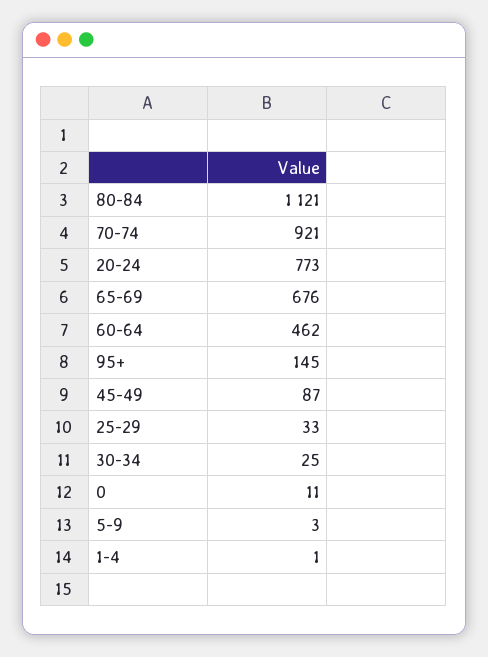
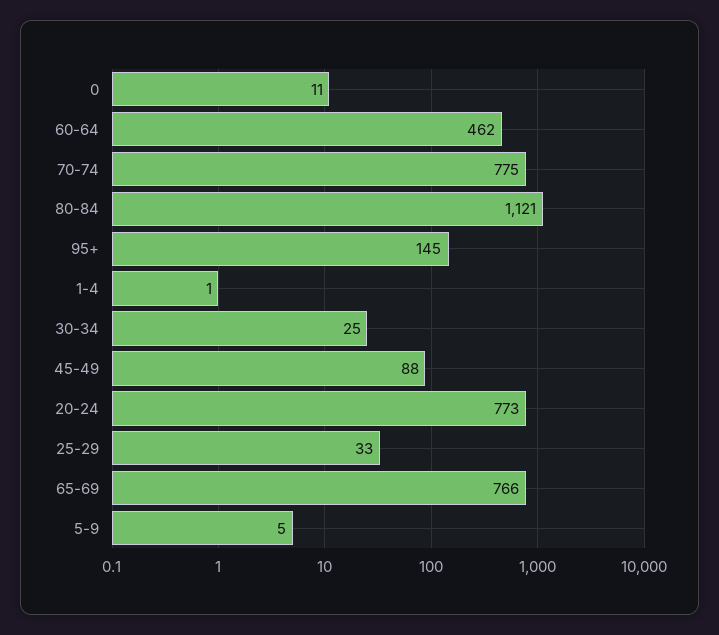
  {
    "80-84": 1121,
-   "70-74": 921,
+   "70-74": 775,
    "20-24": 773,
-   "65-69": 676,
+   "65-69": 766,
    "60-64": 462,
    "95+": 145,
-   "45-49": 87,
+   "45-49": 88,
    "25-29": 33,
    "30-34": 25,
    "0": 11,
-   "5-9": 3,
+   "5-9": 5,
    "1-4": 1
  }

